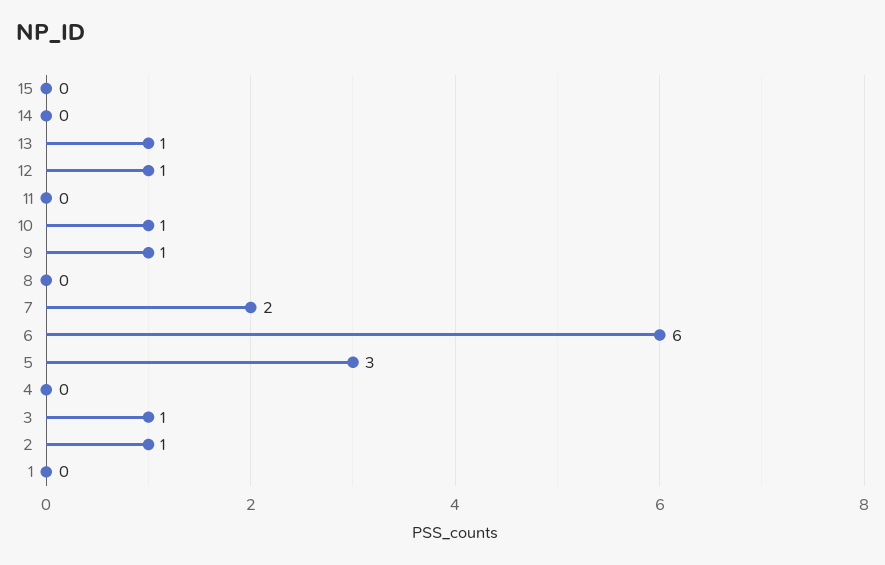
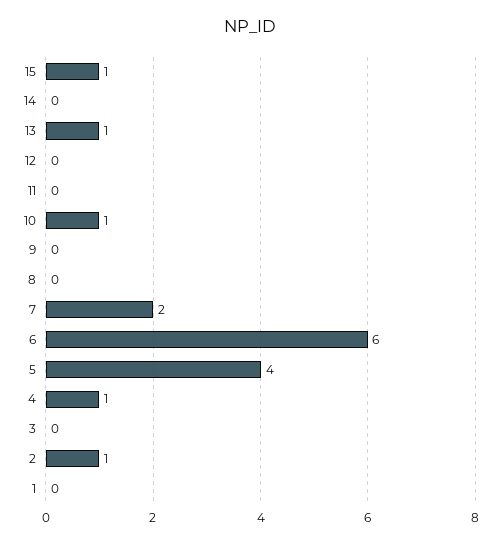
  {
-   "15": 0,
+   "15": 1,
    "14": 0,
    "13": 1,
-   "12": 1,
+   "12": 0,
    "11": 0,
    "10": 1,
-   "9": 1,
+   "9": 0,
    "8": 0,
    "7": 2,
    "6": 6,
-   "5": 3,
+   "5": 4,
-   "4": 0,
+   "4": 1,
-   "3": 1,
+   "3": 0,
    "2": 1,
    "1": 0
  }

